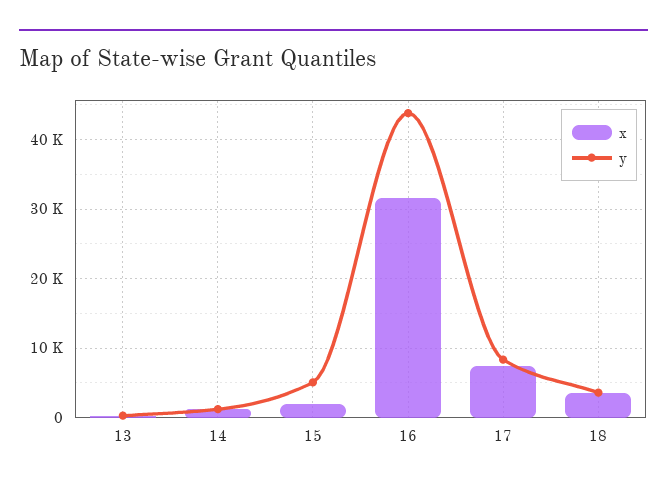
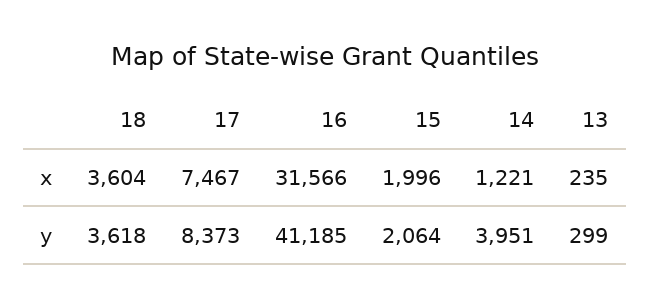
  {
    "x": {
      "13": 235,
      "14": 1221,
      "15": 1996,
      "16": 31566,
      "17": 7467,
      "18": 3604
    },
    "y": {
      "13": 299,
-     "14": 1000,
+     "14": 3951,
-     "15": 5000,
+     "15": 2064,
-     "16": 44000,
+     "16": 41185,
      "17": 8373,
      "18": 3618
    }
  }

